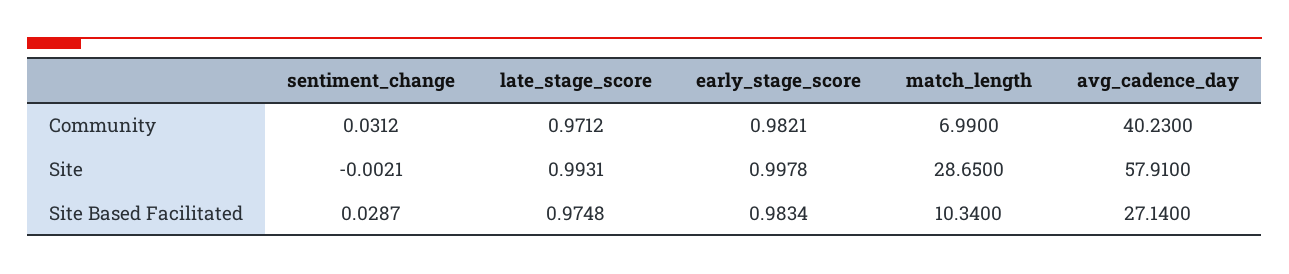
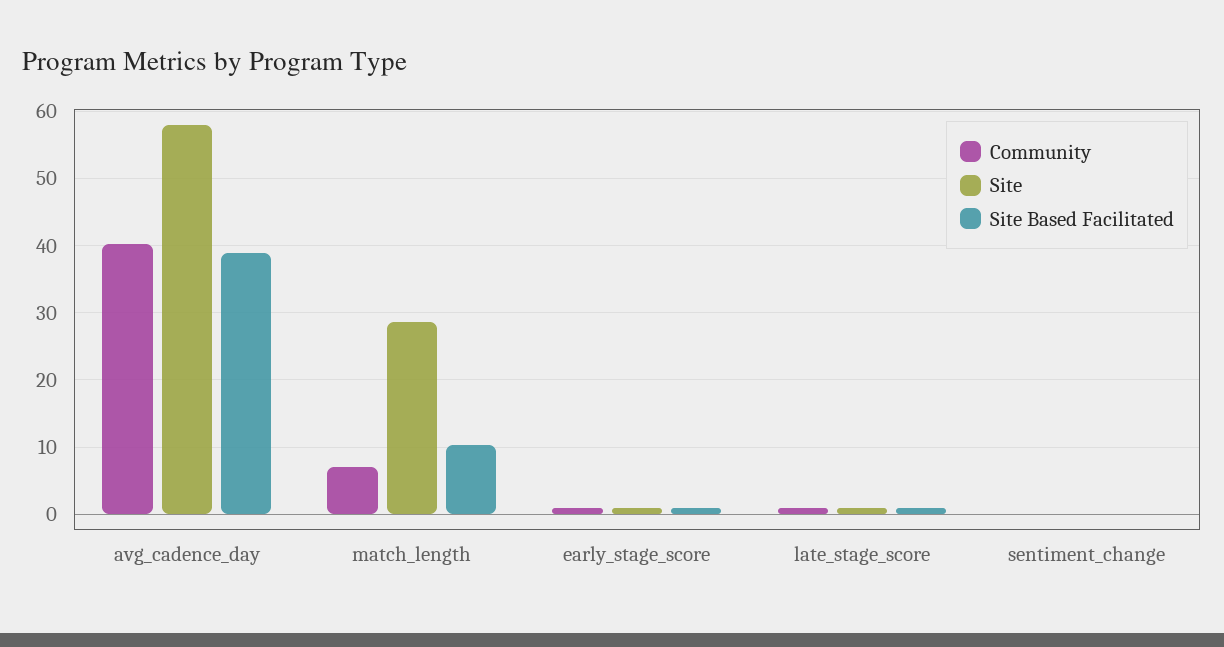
  {
    "Community": {
      "sentiment_change": 0.0312,
      "late_stage_score": 0.9712,
      "early_stage_score": 0.9821,
      "match_length": 6.99,
      "avg_cadence_day": 40.23
    },
    "Site": {
      "sentiment_change": -0.0021,
      "late_stage_score": 0.9931,
      "early_stage_score": 0.9978,
      "match_length": 28.65,
      "avg_cadence_day": 57.91
    },
    "Site Based Facilitated": {
      "sentiment_change": 0.0287,
      "late_stage_score": 0.9748,
      "early_stage_score": 0.9834,
      "match_length": 10.34,
-     "avg_cadence_day": 27.14
+     "avg_cadence_day": 39
    }
  }

